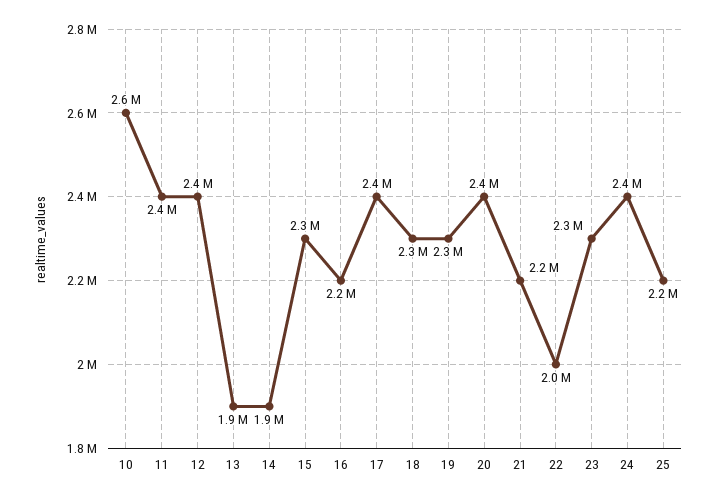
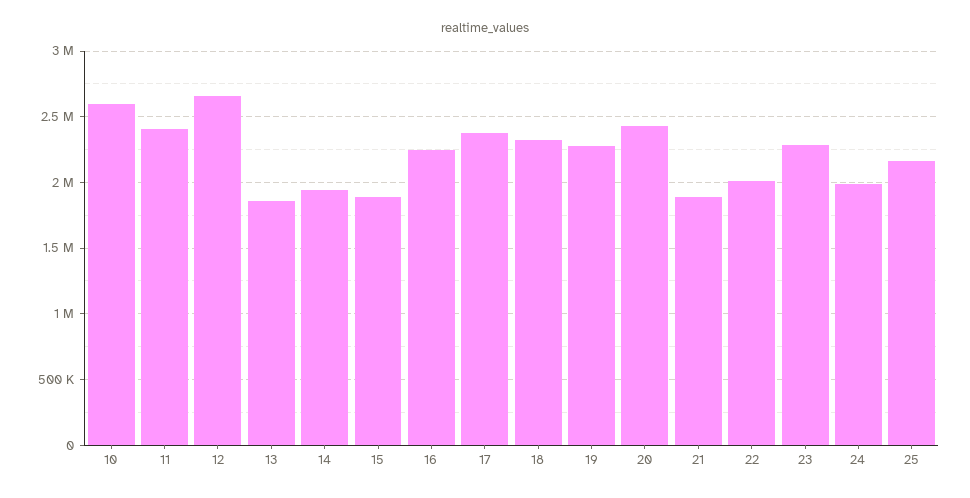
  {
    "10": 2600000,
    "11": 2400000,
-   "12": 2400000,
+   "12": 2650000,
    "13": 1900000,
    "14": 1900000,
-   "15": 2300000,
+   "15": 1900000,
    "16": 2200000,
    "17": 2400000,
    "18": 2300000,
    "19": 2300000,
    "20": 2400000,
-   "21": 2200000,
+   "21": 1900000,
    "22": 2000000,
    "23": 2300000,
-   "24": 2400000,
+   "24": 2000000,
    "25": 2200000
  }

